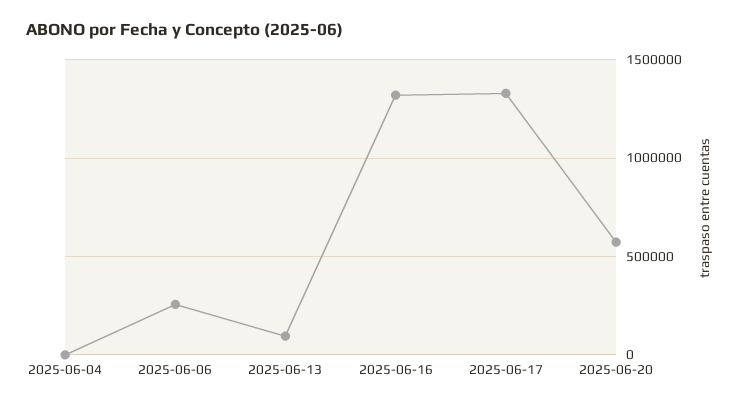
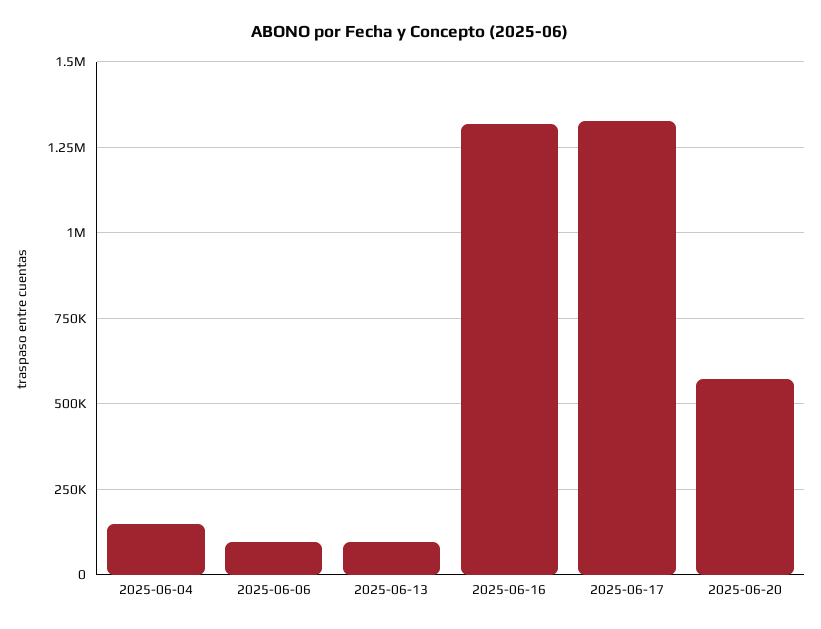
  {
-   "2025-06-04": 0,
+   "2025-06-04": 150000,
-   "2025-06-06": 250000,
+   "2025-06-06": 100000,
    "2025-06-13": 100000,
    "2025-06-16": 1325000,
    "2025-06-17": 1325000,
    "2025-06-20": 575000
  }

